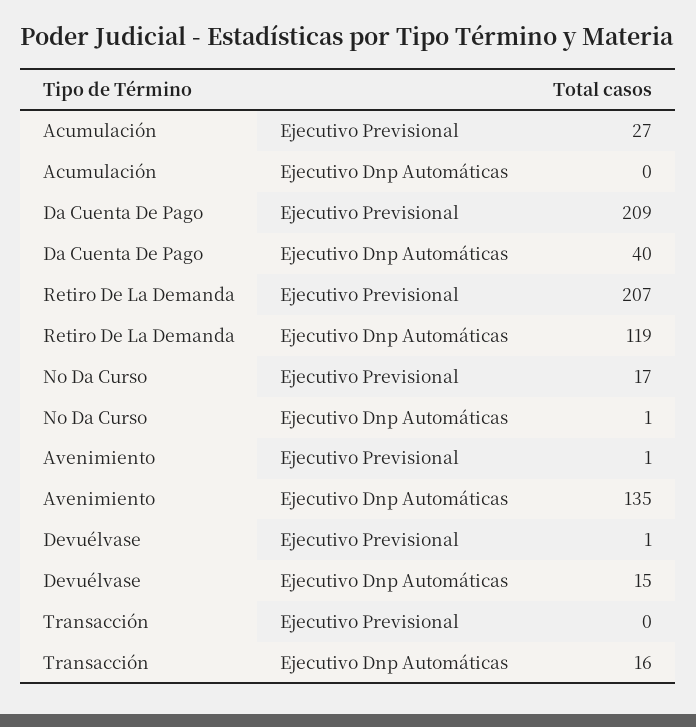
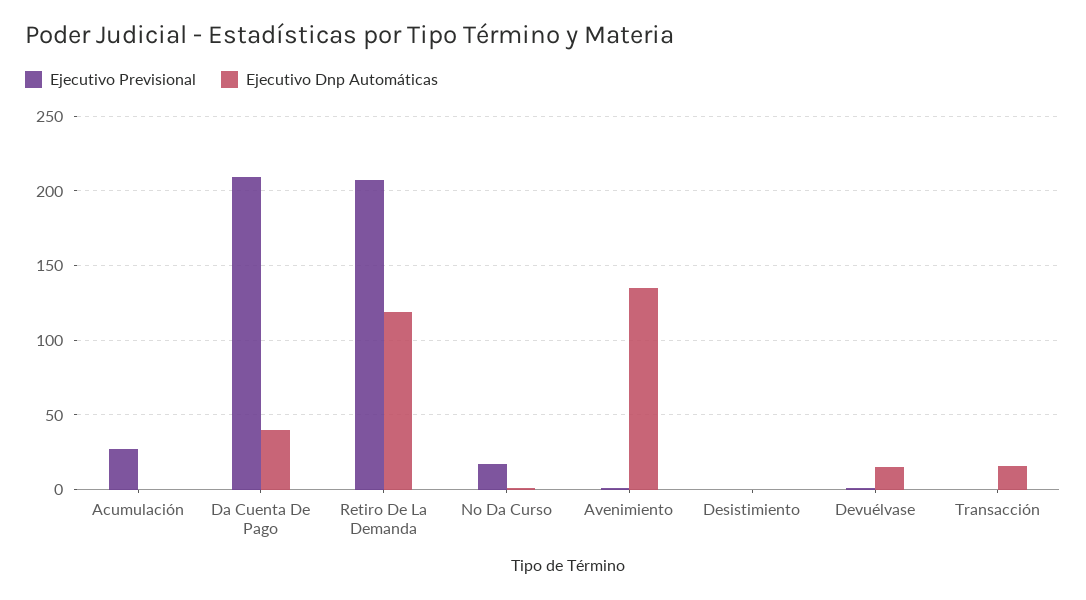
  {
    "Ejecutivo Previsional": {
      "Acumulación": 27,
      "Da Cuenta De Pago": 209,
      "Retiro De La Demanda": 207,
      "No Da Curso": 17,
      "Avenimiento": 1,
      "Devuélvase": 1,
-     "Transacción": 0
+     "Transacción": 0,
+     "Desistimiento": 0
    },
    "Ejecutivo Dnp Automáticas": {
      "Acumulación": 0,
      "Da Cuenta De Pago": 40,
      "Retiro De La Demanda": 119,
      "No Da Curso": 1,
      "Avenimiento": 135,
      "Devuélvase": 15,
-     "Transacción": 16
+     "Transacción": 16,
+     "Desistimiento": 0
    }
  }

